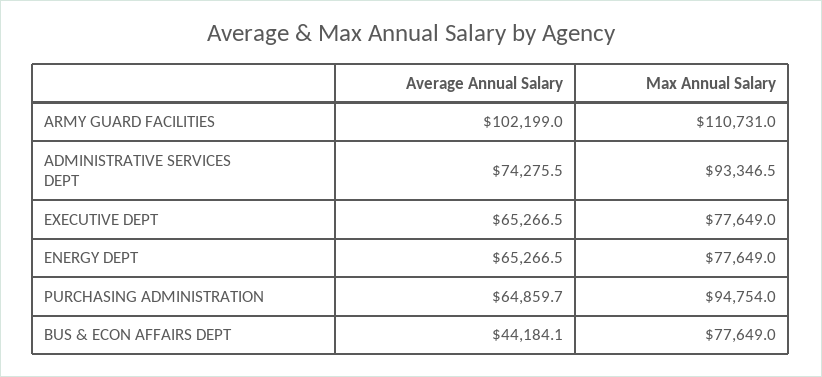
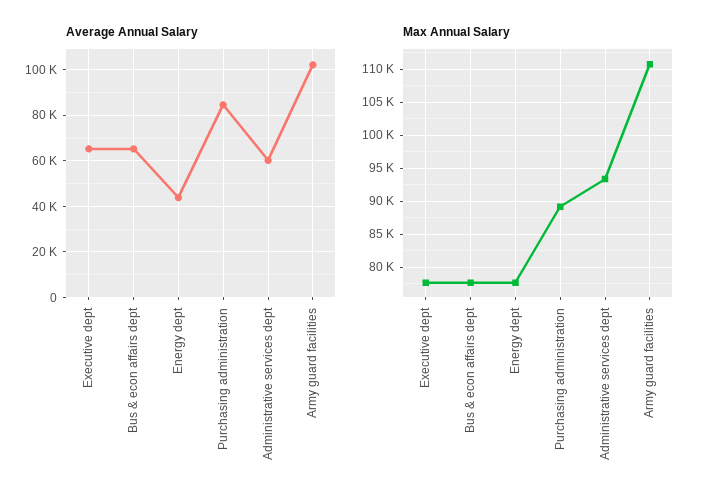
  {
    "Average Annual Salary": {
      "ARMY GUARD FACILITIES": 102199,
-     "ADMINISTRATIVE SERVICES DEPT": 74275.5,
+     "ADMINISTRATIVE SERVICES DEPT": 60000,
      "EXECUTIVE DEPT": 65266.5,
-     "ENERGY DEPT": 65266.5,
+     "ENERGY DEPT": 45000,
-     "PURCHASING ADMINISTRATION": 64859.7,
+     "PURCHASING ADMINISTRATION": 85000,
-     "BUS & ECON AFFAIRS DEPT": 44184.1
+     "BUS & ECON AFFAIRS DEPT": 65000
    },
    "Max Annual Salary": {
      "ARMY GUARD FACILITIES": 110731,
      "ADMINISTRATIVE SERVICES DEPT": 93346.5,
      "EXECUTIVE DEPT": 77649,
      "ENERGY DEPT": 77649,
-     "PURCHASING ADMINISTRATION": 94754,
+     "PURCHASING ADMINISTRATION": 89000,
      "BUS & ECON AFFAIRS DEPT": 77649
    }
  }

